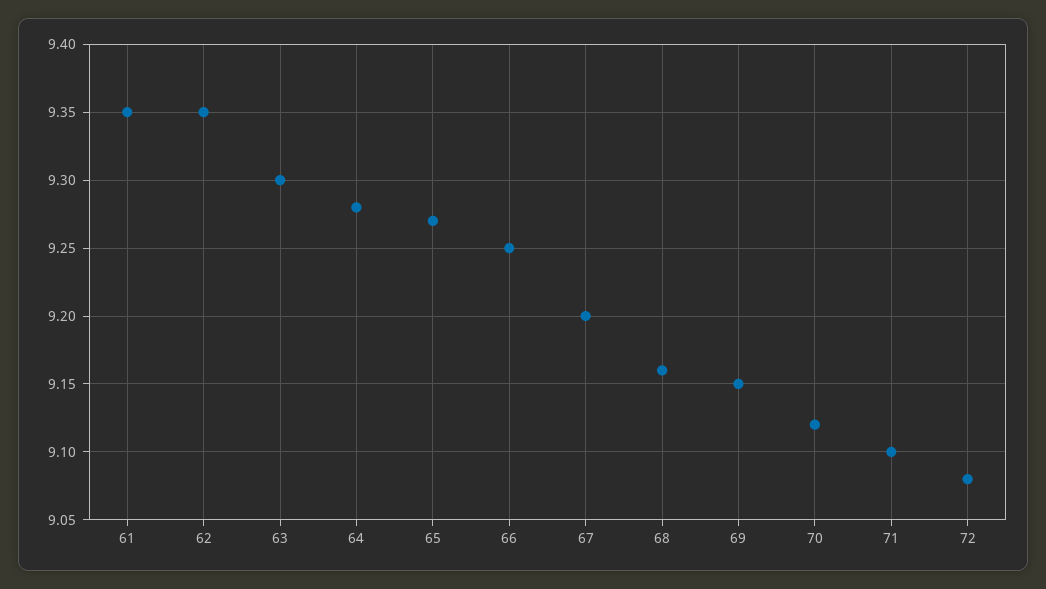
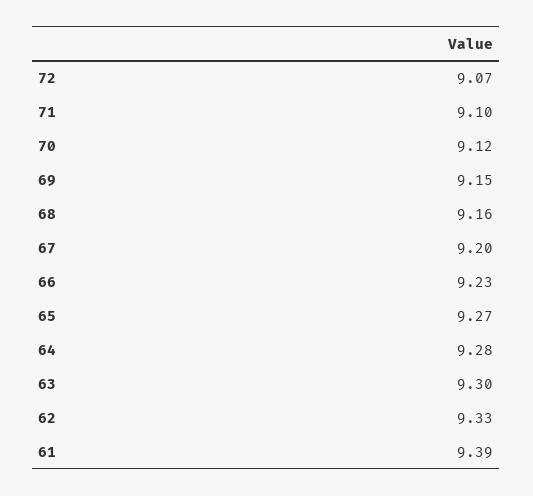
  {
-   "61": 9.35,
+   "61": 9.39,
-   "62": 9.35,
+   "62": 9.33,
    "63": 9.3,
    "64": 9.28,
    "65": 9.27,
-   "66": 9.25,
+   "66": 9.23,
    "67": 9.2,
    "68": 9.16,
    "69": 9.15,
    "70": 9.12,
    "71": 9.1,
-   "72": 9.08
+   "72": 9.07
  }

